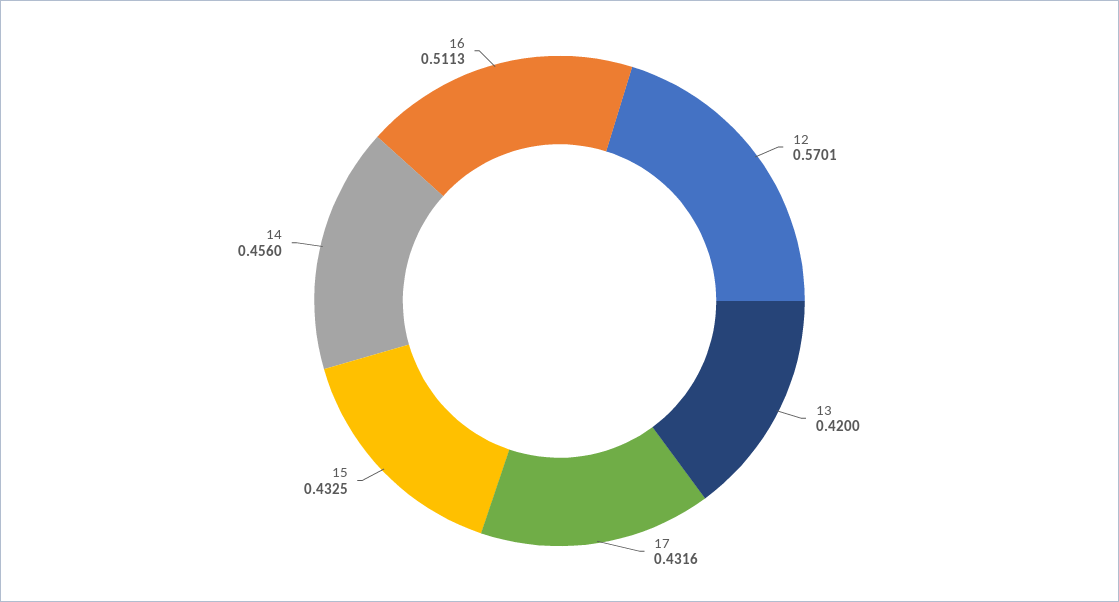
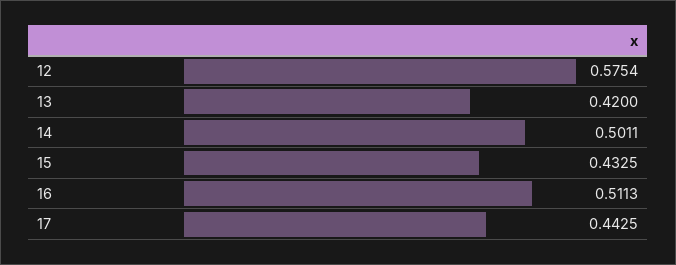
  {
-   "12": 0.5701,
+   "12": 0.5754,
    "13": 0.42,
-   "17": 0.4316,
+   "17": 0.4425,
    "15": 0.4325,
-   "14": 0.456,
+   "14": 0.5011,
    "16": 0.5113
  }

